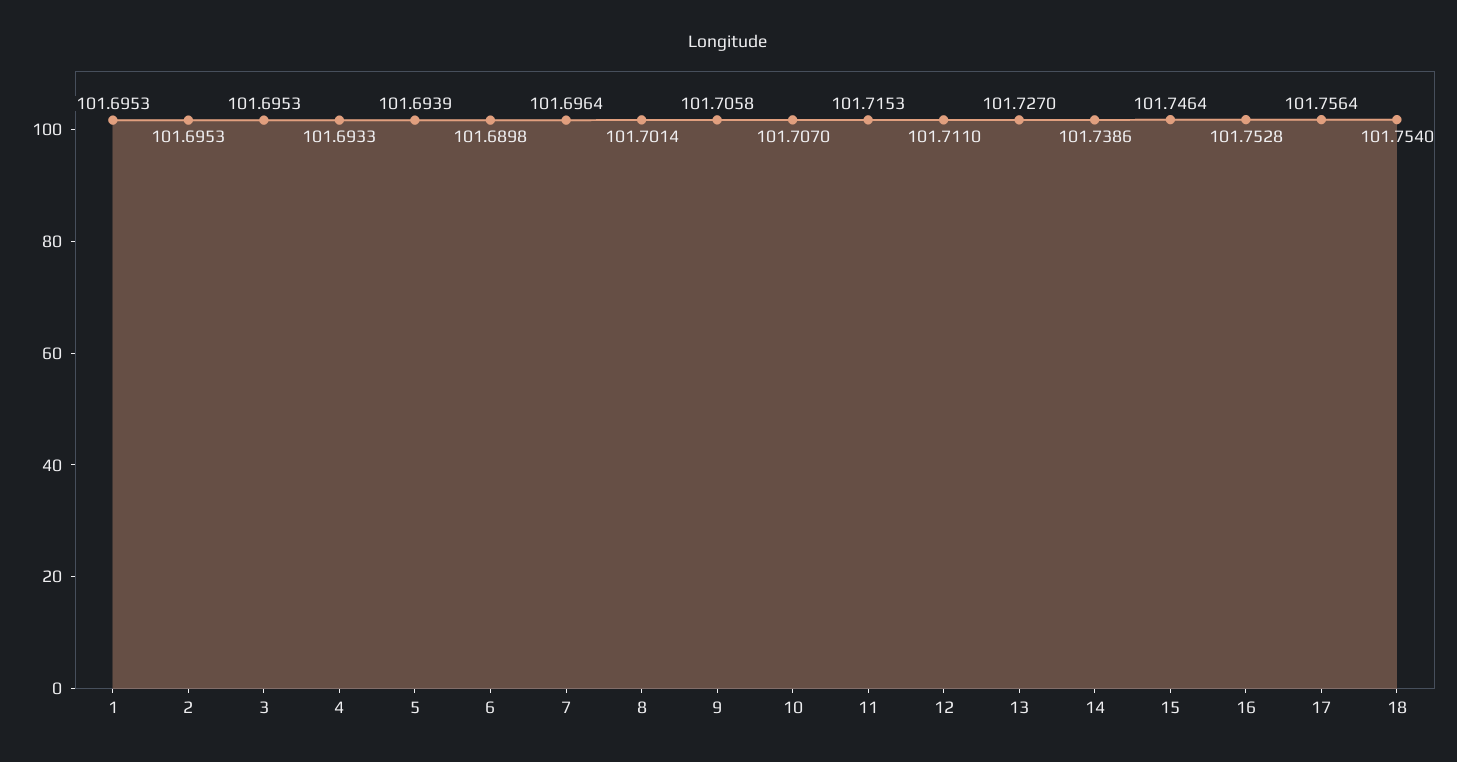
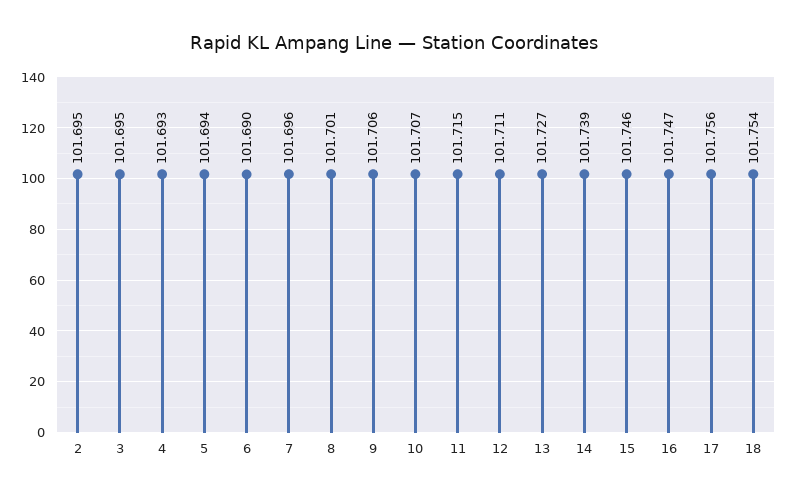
  {
-   "1": 101.6953,
    "2": 101.6953,
    "3": 101.6953,
    "4": 101.6933,
    "5": 101.6939,
    "6": 101.6898,
    "7": 101.6964,
    "8": 101.7014,
    "9": 101.7058,
    "10": 101.707,
    "11": 101.7153,
    "12": 101.711,
    "13": 101.727,
    "14": 101.7386,
    "15": 101.7464,
-   "16": 101.7528,
+   "16": 101.747,
    "17": 101.7564,
    "18": 101.754
  }

